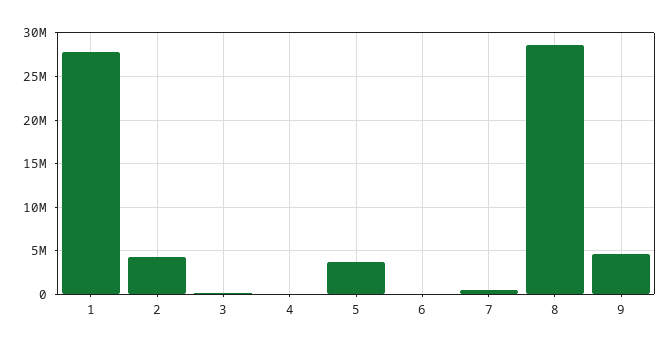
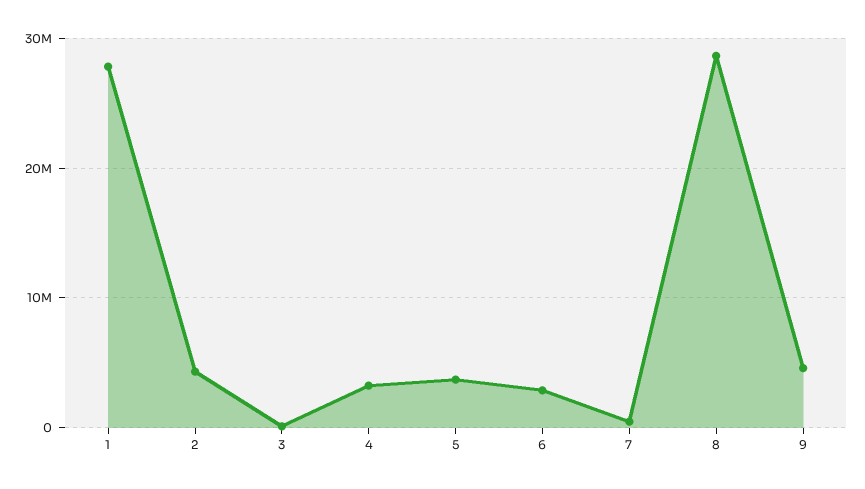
  {
    "1": 28000000,
    "2": 4000000,
    "3": 0,
-   "4": 0,
+   "4": 3000000,
    "5": 4000000,
-   "6": 0,
+   "6": 3000000,
    "7": 0,
    "8": 29000000,
    "9": 5000000
  }

